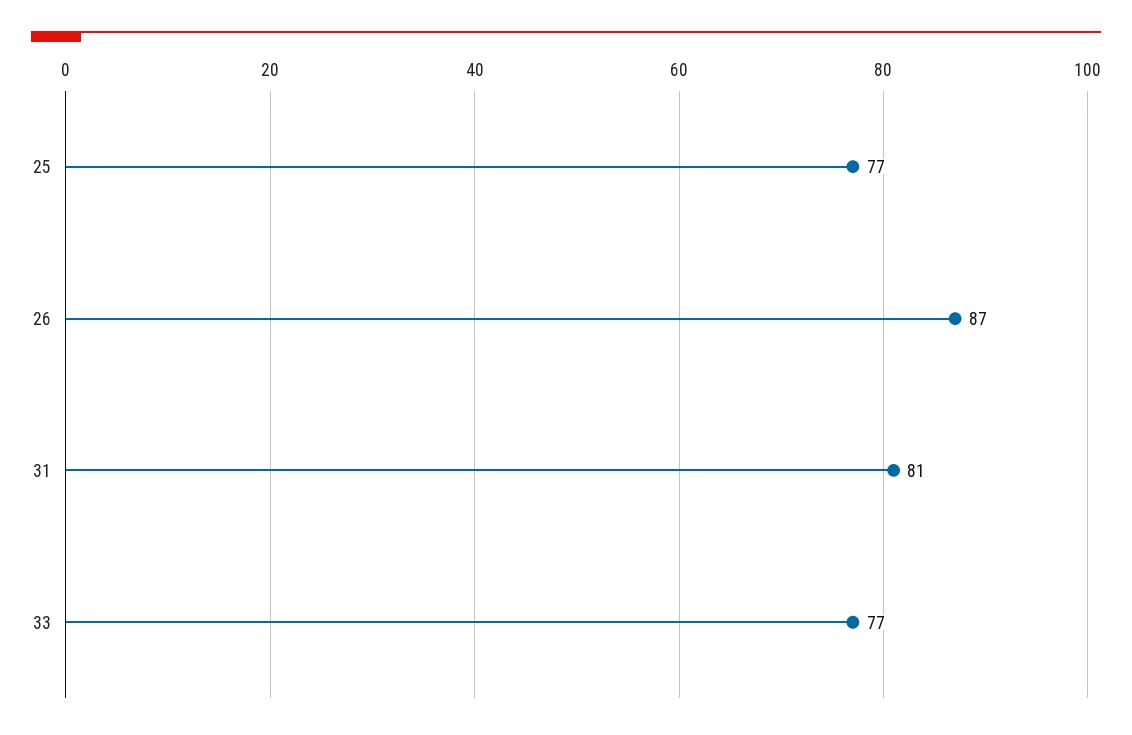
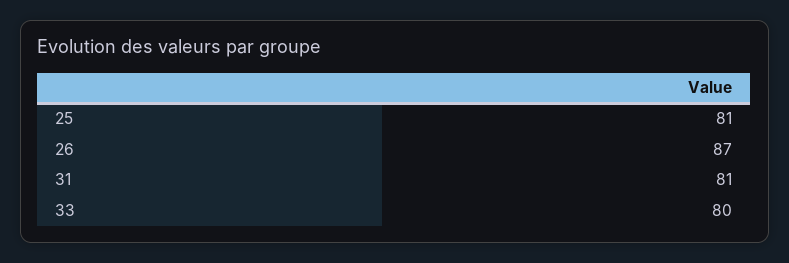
  {
-   "25": 77,
+   "25": 81,
    "26": 87,
    "31": 81,
-   "33": 77
+   "33": 80
  }

